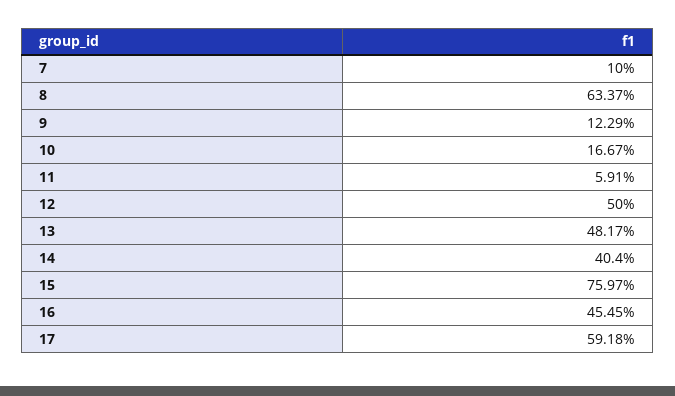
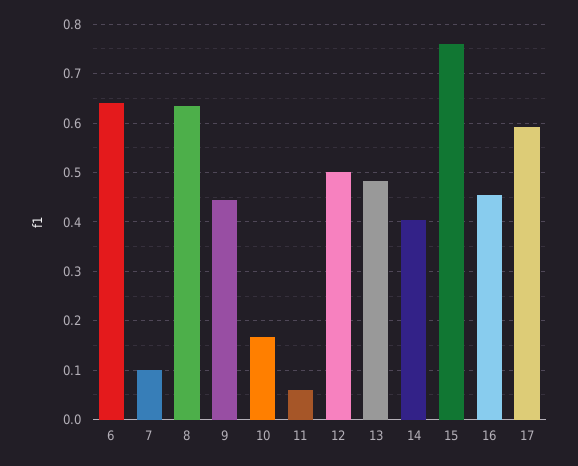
  {
    "7": 0.1,
    "8": 0.6337,
-   "9": 0.1229,
+   "9": 0.44,
    "10": 0.1667,
    "11": 0.0591,
    "12": 0.5,
    "13": 0.4817,
    "14": 0.404,
    "15": 0.7597,
    "16": 0.4545,
-   "17": 0.5918
+   "17": 0.5918,
+   "6": 0.64
  }

